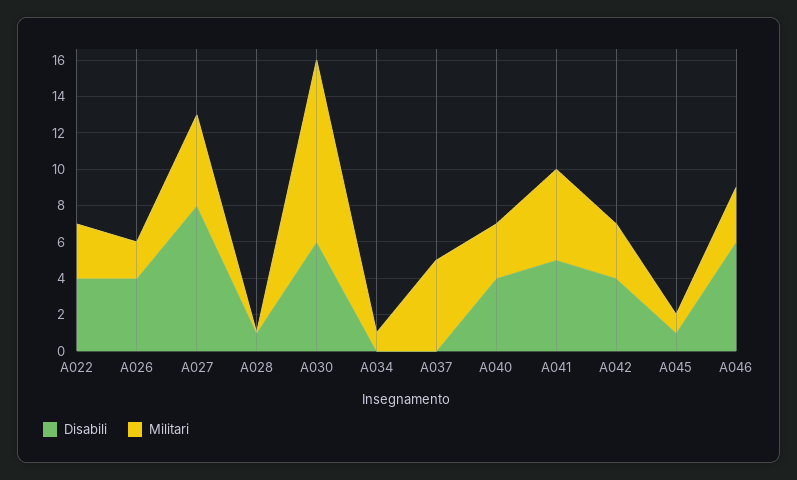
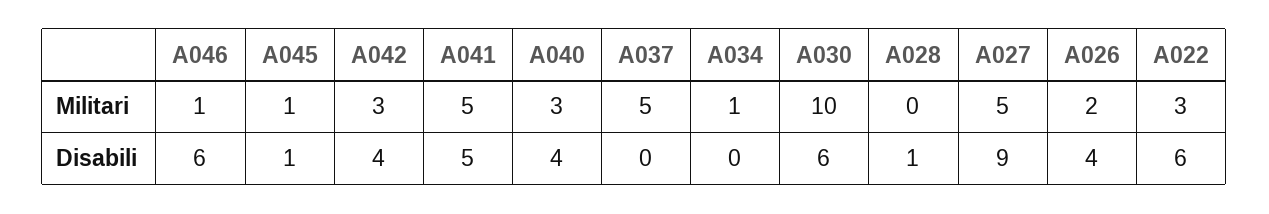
  {
    "Disabili": {
-     "A022": 4,
+     "A022": 6,
      "A026": 4,
-     "A027": 8,
+     "A027": 9,
      "A028": 1,
      "A030": 6,
      "A034": 0,
      "A037": 0,
      "A040": 4,
      "A041": 5,
      "A042": 4,
      "A045": 1,
      "A046": 6
    },
    "Militari": {
      "A022": 3,
      "A026": 2,
      "A027": 5,
      "A028": 0,
      "A030": 10,
      "A034": 1,
      "A037": 5,
      "A040": 3,
      "A041": 5,
      "A042": 3,
      "A045": 1,
-     "A046": 3
+     "A046": 1
    }
  }

